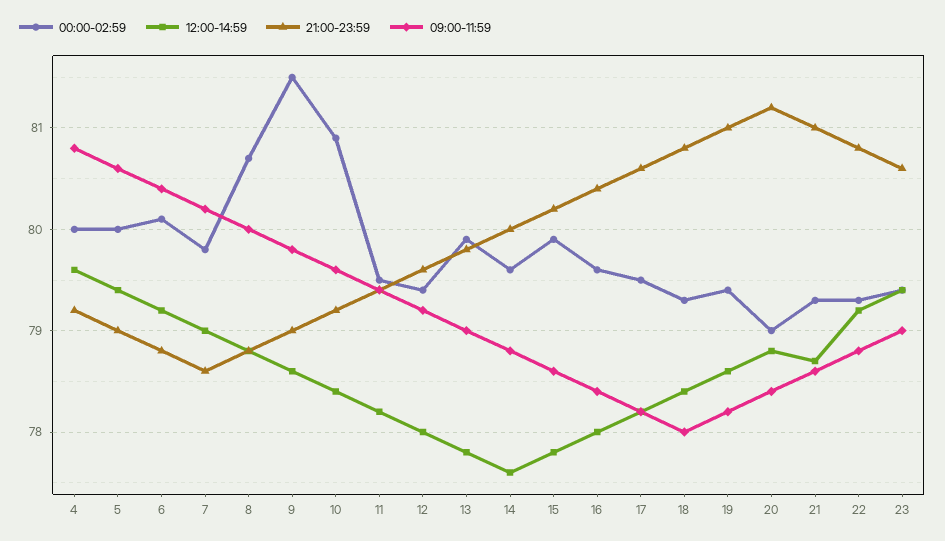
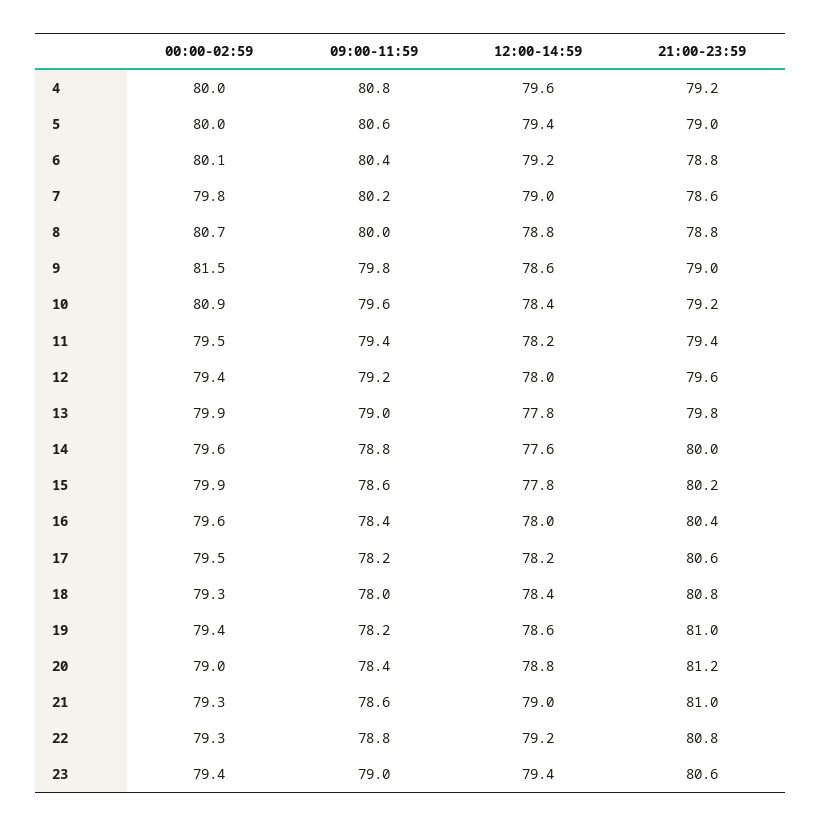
  {
    "00:00-02:59": {
      "4": 80,
      "5": 80,
      "6": 80.1,
      "7": 79.8,
      "8": 80.7,
      "9": 81.5,
      "10": 80.9,
      "11": 79.5,
      "12": 79.4,
      "13": 79.9,
      "14": 79.6,
      "15": 79.9,
      "16": 79.6,
      "17": 79.5,
      "18": 79.3,
      "19": 79.4,
      "20": 79,
      "21": 79.3,
      "22": 79.3,
      "23": 79.4
    },
    "12:00-14:59": {
      "4": 79.6,
      "5": 79.4,
      "6": 79.2,
      "7": 79,
      "8": 78.8,
      "9": 78.6,
      "10": 78.4,
      "11": 78.2,
      "12": 78,
      "13": 77.8,
      "14": 77.6,
      "15": 77.8,
      "16": 78,
      "17": 78.2,
      "18": 78.4,
      "19": 78.6,
      "20": 78.8,
-     "21": 78.7,
+     "21": 79,
      "22": 79.2,
      "23": 79.4
    },
    "21:00-23:59": {
      "4": 79.2,
      "5": 79,
      "6": 78.8,
      "7": 78.6,
      "8": 78.8,
      "9": 79,
      "10": 79.2,
      "11": 79.4,
      "12": 79.6,
      "13": 79.8,
      "14": 80,
      "15": 80.2,
      "16": 80.4,
      "17": 80.6,
      "18": 80.8,
      "19": 81,
      "20": 81.2,
      "21": 81,
      "22": 80.8,
      "23": 80.6
    },
    "09:00-11:59": {
      "4": 80.8,
      "5": 80.6,
      "6": 80.4,
      "7": 80.2,
      "8": 80,
      "9": 79.8,
      "10": 79.6,
      "11": 79.4,
      "12": 79.2,
      "13": 79,
      "14": 78.8,
      "15": 78.6,
      "16": 78.4,
      "17": 78.2,
      "18": 78,
      "19": 78.2,
      "20": 78.4,
      "21": 78.6,
      "22": 78.8,
      "23": 79
    }
  }

